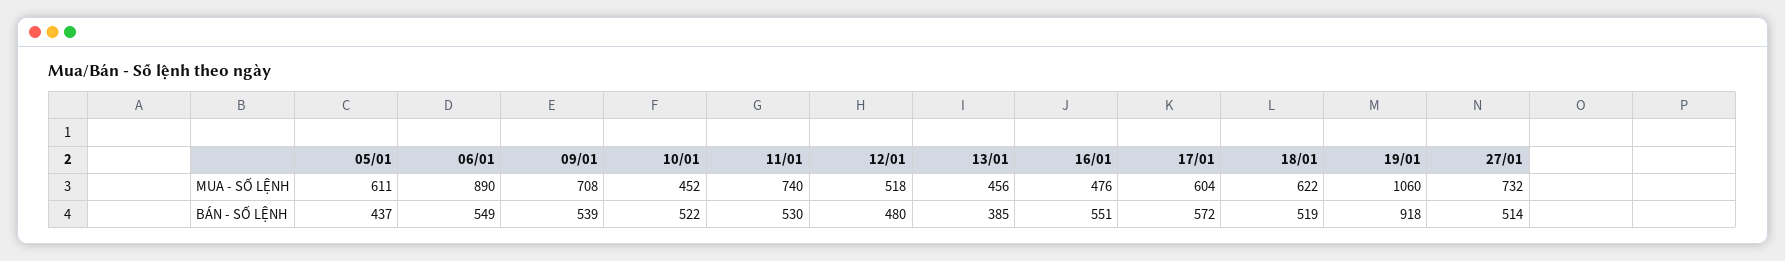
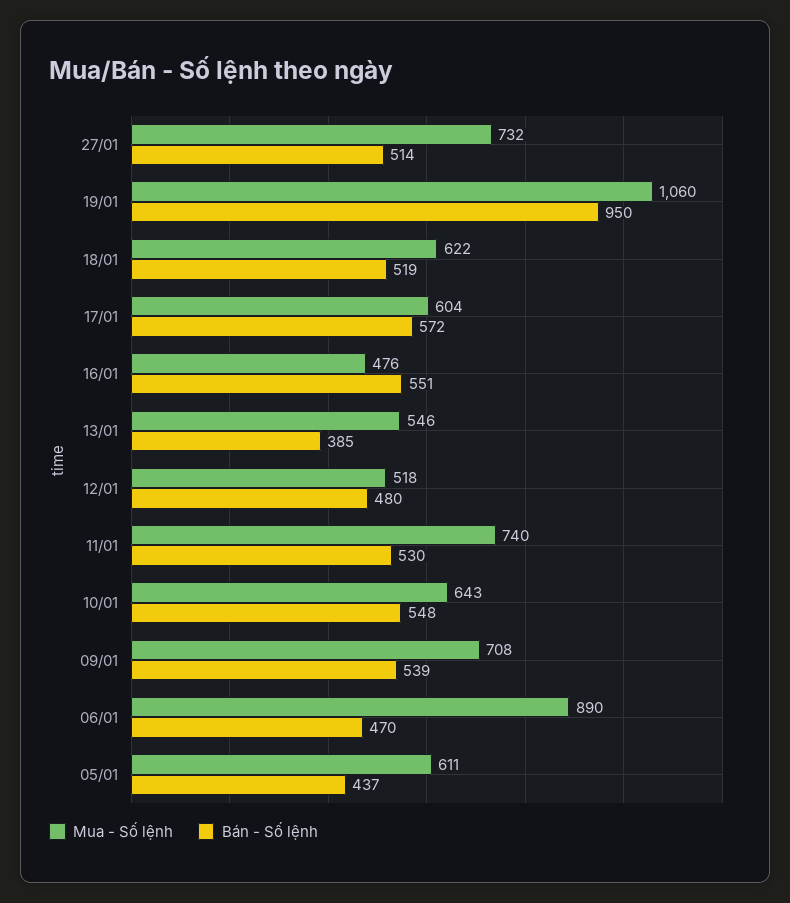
  {
    "MUA - SỐ LỆNH": {
      "05/01": 611,
      "06/01": 890,
      "09/01": 708,
-     "10/01": 452,
+     "10/01": 643,
      "11/01": 740,
      "12/01": 518,
-     "13/01": 456,
+     "13/01": 546,
      "16/01": 476,
      "17/01": 604,
      "18/01": 622,
      "19/01": 1060,
      "27/01": 732
    },
    "BÁN - SỐ LỆNH": {
      "05/01": 437,
-     "06/01": 549,
+     "06/01": 470,
      "09/01": 539,
-     "10/01": 522,
+     "10/01": 548,
      "11/01": 530,
      "12/01": 480,
      "13/01": 385,
      "16/01": 551,
      "17/01": 572,
      "18/01": 519,
-     "19/01": 918,
+     "19/01": 950,
      "27/01": 514
    }
  }

